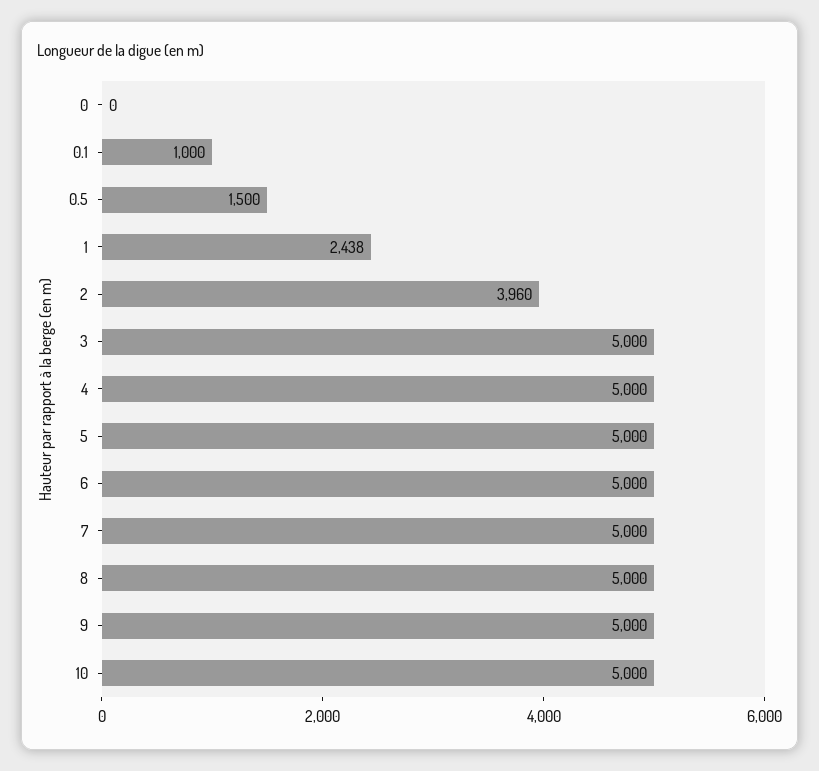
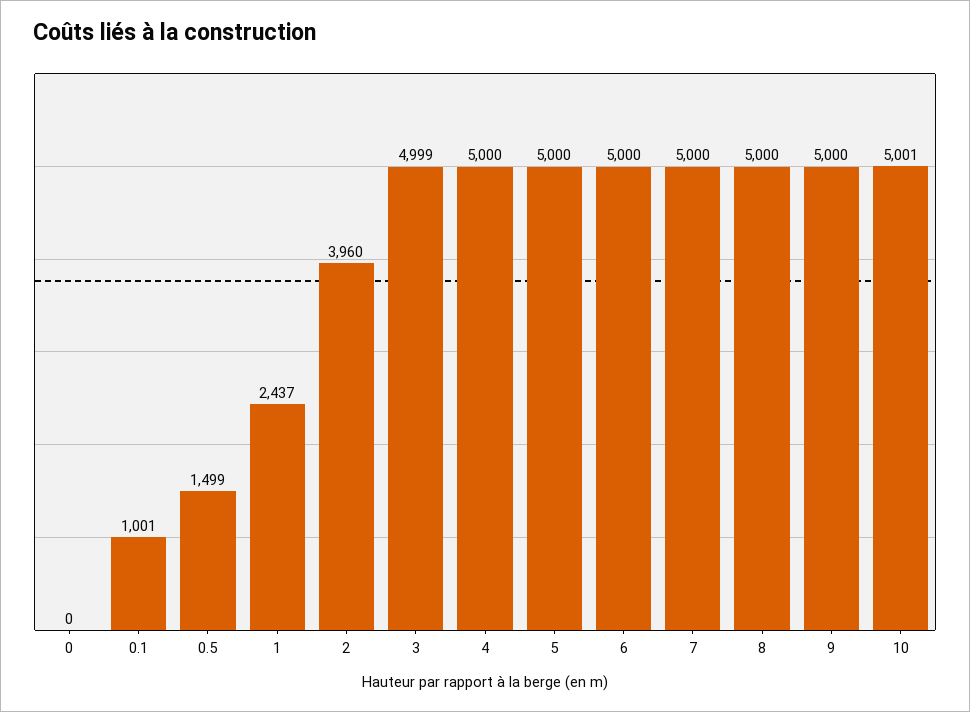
  {
    "0": 0,
-   "0.1": 1000,
+   "0.1": 1001,
-   "0.5": 1500,
+   "0.5": 1499,
-   "1": 2438,
+   "1": 2437,
    "2": 3960,
-   "3": 5000,
+   "3": 4999,
    "4": 5000,
    "5": 5000,
    "6": 5000,
    "7": 5000,
    "8": 5000,
    "9": 5000,
-   "10": 5000
+   "10": 5001
  }

